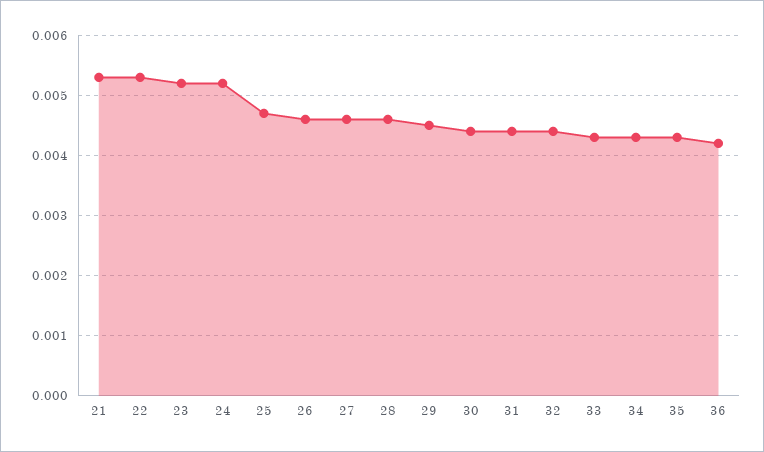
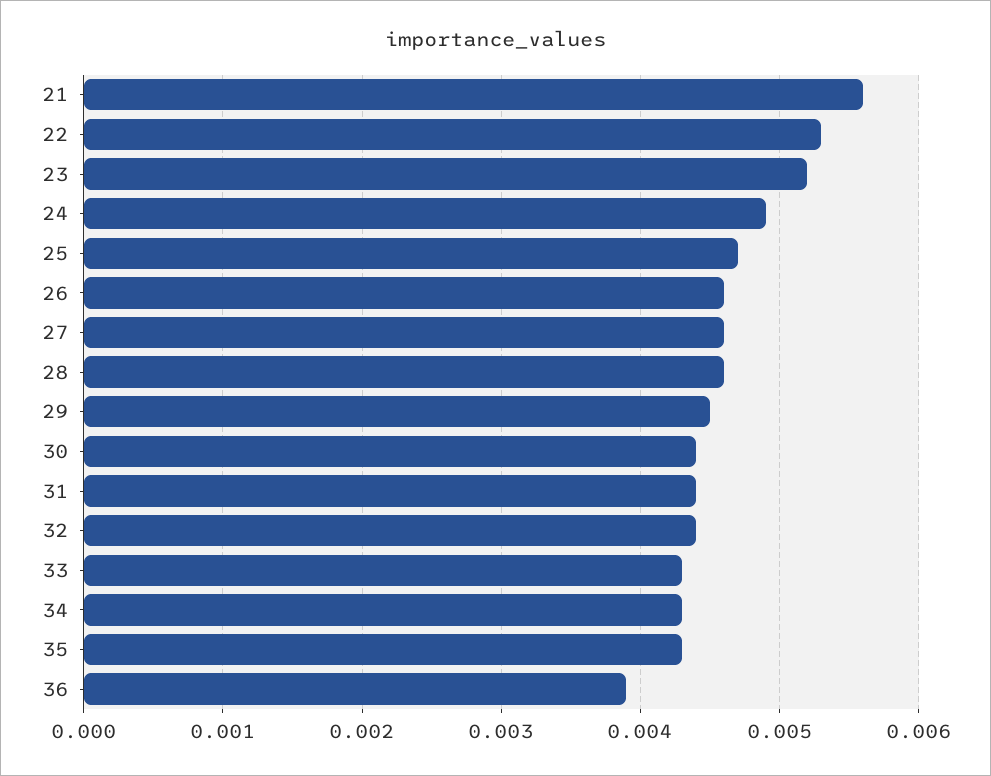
  {
-   "21": 0.0053,
+   "21": 0.0056,
    "22": 0.0053,
    "23": 0.0052,
-   "24": 0.0052,
+   "24": 0.0049,
    "25": 0.0047,
    "26": 0.0046,
    "27": 0.0046,
    "28": 0.0046,
    "29": 0.0045,
    "30": 0.0044,
    "31": 0.0044,
    "32": 0.0044,
    "33": 0.0043,
    "34": 0.0043,
    "35": 0.0043,
-   "36": 0.0042
+   "36": 0.0039
  }

